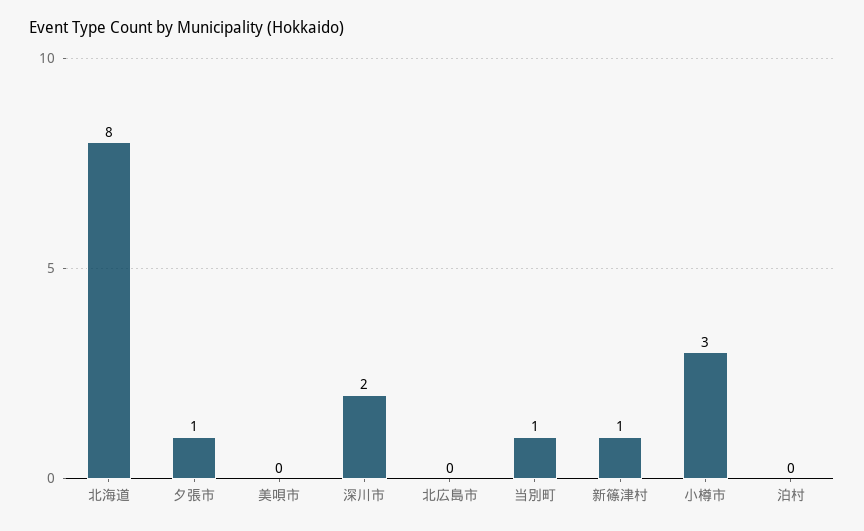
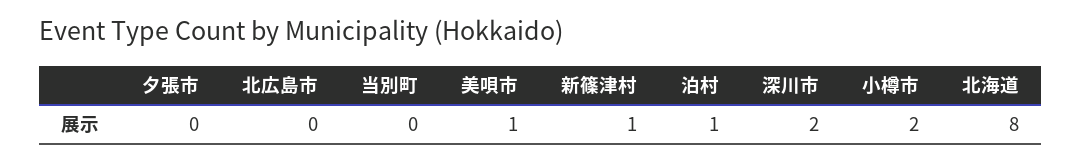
  {
    "北海道": 8,
-   "夕張市": 1,
+   "夕張市": 0,
-   "美唄市": 0,
+   "美唄市": 1,
    "深川市": 2,
    "北広島市": 0,
-   "当別町": 1,
+   "当別町": 0,
    "新篠津村": 1,
-   "小樽市": 3,
+   "小樽市": 2,
-   "泊村": 0
+   "泊村": 1
  }

